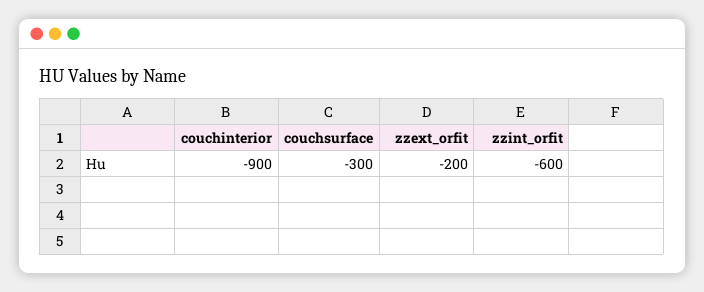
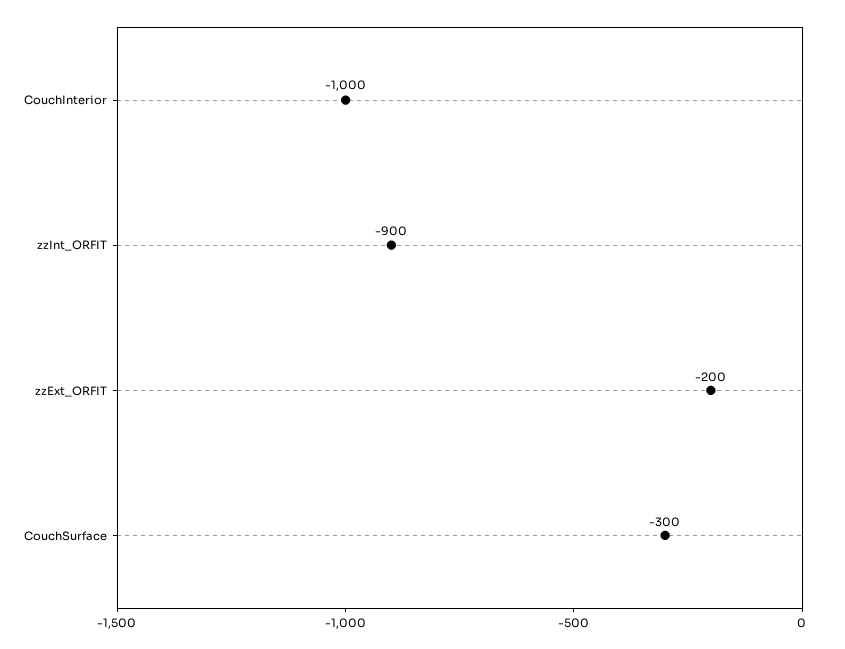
  {
-   "couchinterior": -900,
+   "couchinterior": -1000,
    "couchsurface": -300,
    "zzext_orfit": -200,
-   "zzint_orfit": -600
+   "zzint_orfit": -900
  }

